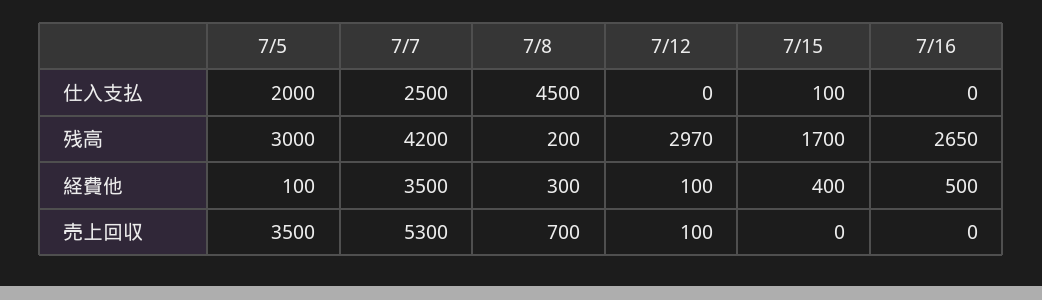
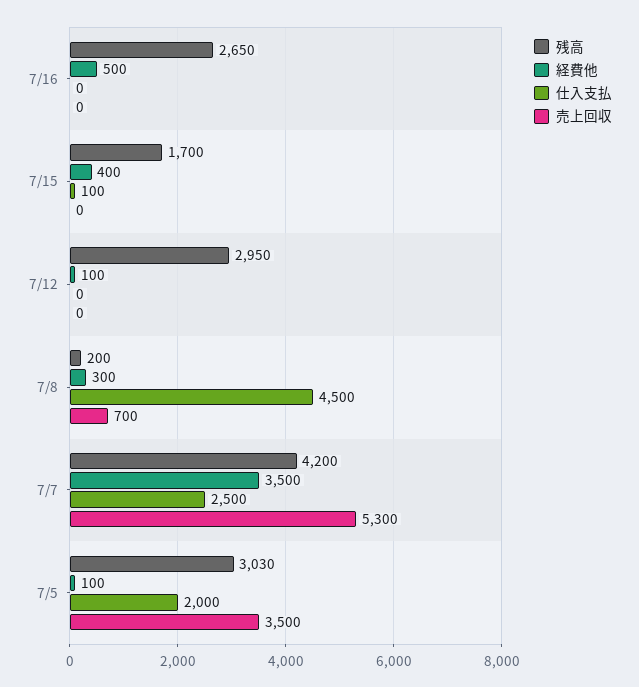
  {
    "仕入支払": {
      "7/5": 2000,
      "7/7": 2500,
      "7/8": 4500,
      "7/12": 0,
      "7/15": 100,
      "7/16": 0
    },
    "残高": {
-     "7/5": 3000,
+     "7/5": 3030,
      "7/7": 4200,
      "7/8": 200,
-     "7/12": 2970,
+     "7/12": 2950,
      "7/15": 1700,
      "7/16": 2650
    },
    "経費他": {
      "7/5": 100,
      "7/7": 3500,
      "7/8": 300,
      "7/12": 100,
      "7/15": 400,
      "7/16": 500
    },
    "売上回収": {
      "7/5": 3500,
      "7/7": 5300,
      "7/8": 700,
-     "7/12": 100,
+     "7/12": 0,
      "7/15": 0,
      "7/16": 0
    }
  }

